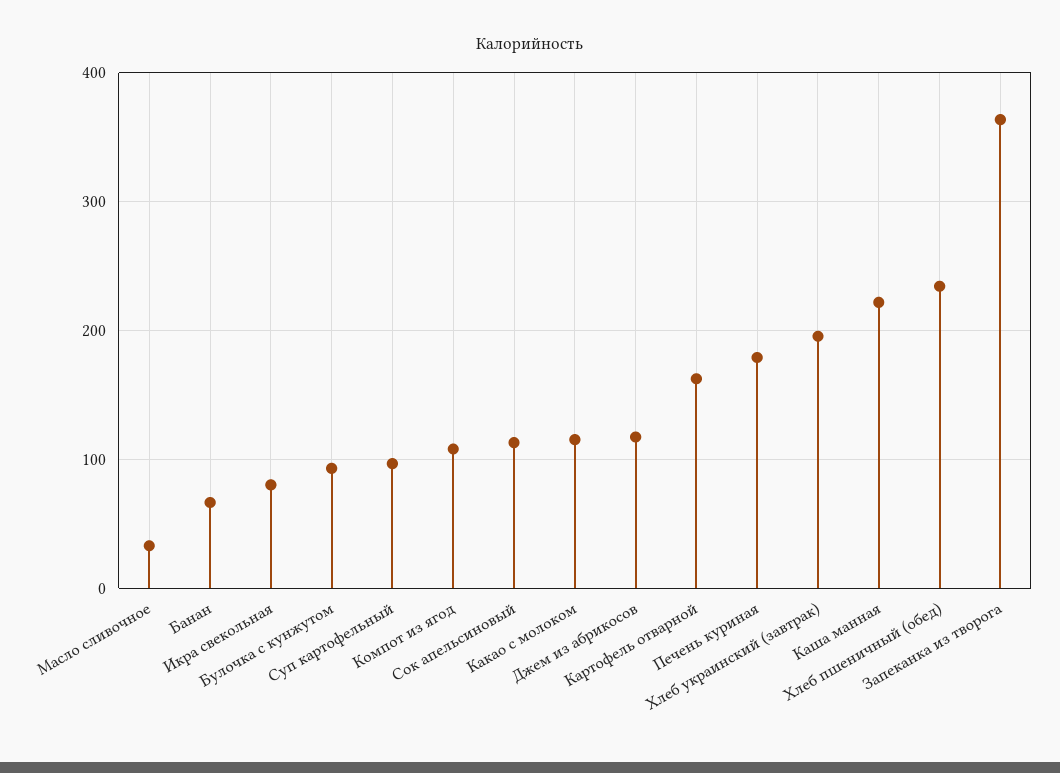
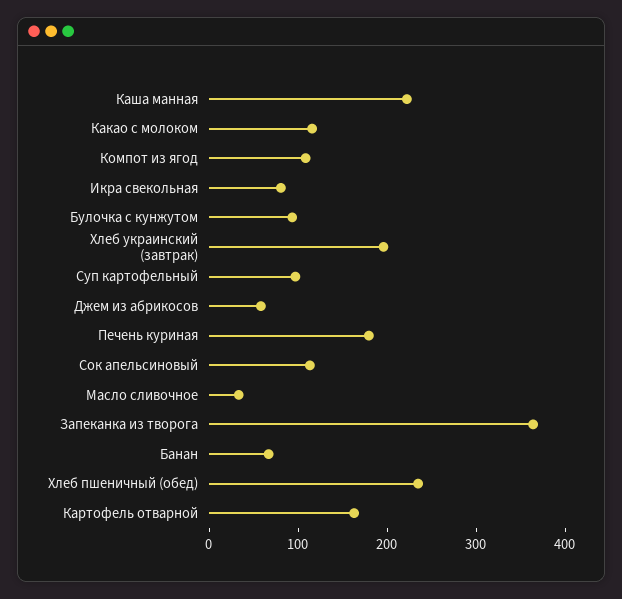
  {
    "Масло сливочное": 30,
    "Банан": 70,
    "Икра свекольная": 80,
    "Булочка с кунжутом": 90,
    "Суп картофельный": 100,
    "Компот из ягод": 110,
    "Сок апельсиновый": 110,
    "Какао с молоком": 120,
-   "Джем из абрикосов": 120,
+   "Джем из абрикосов": 60,
    "Картофель отварной": 160,
    "Печень куриная": 180,
    "Хлеб украинский (завтрак)": 200,
    "Каша манная": 220,
    "Хлеб пшеничный (обед)": 230,
    "Запеканка из творога": 360
  }

